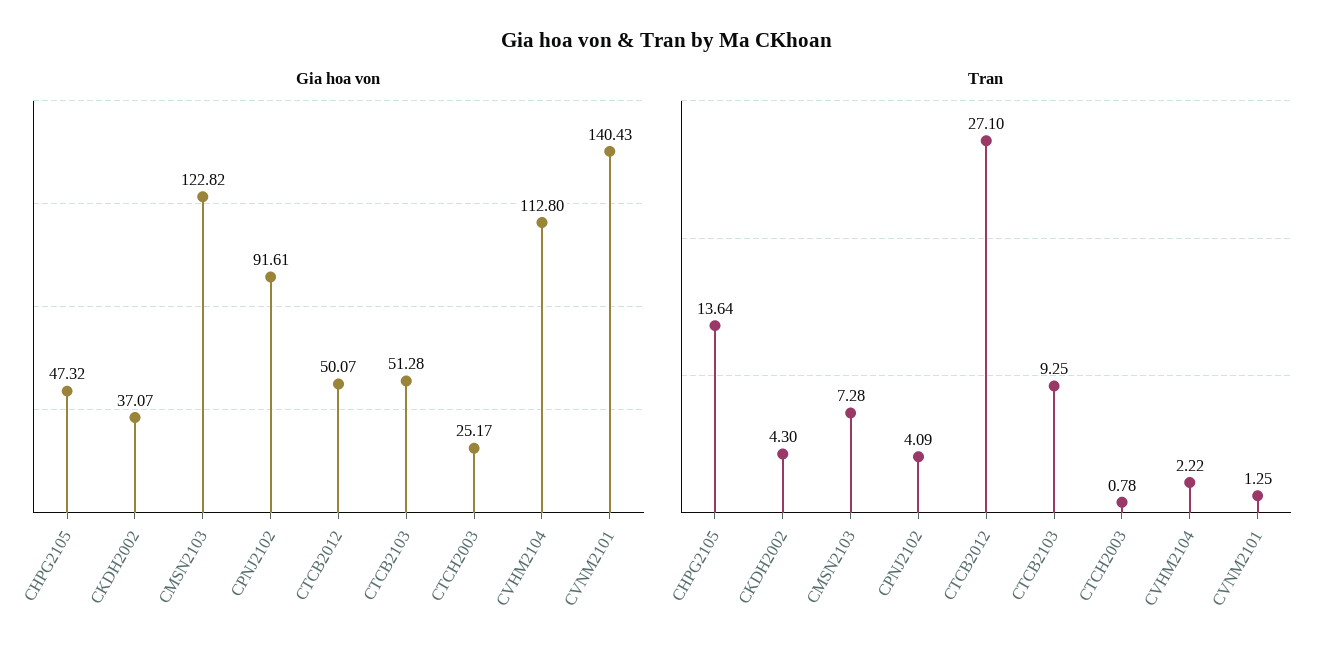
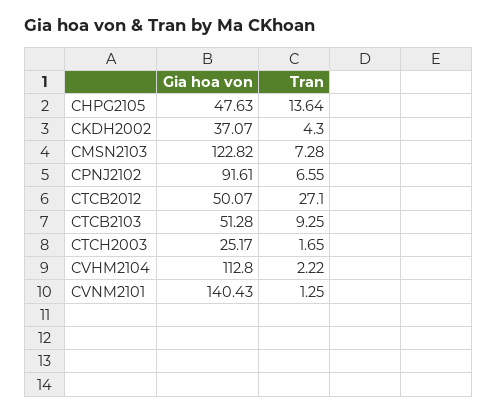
  {
    "Gia hoa von": {
-     "CHPG2105": 47.32,
+     "CHPG2105": 47.63,
      "CKDH2002": 37.07,
      "CMSN2103": 122.82,
      "CPNJ2102": 91.61,
      "CTCB2012": 50.07,
      "CTCB2103": 51.28,
      "CTCH2003": 25.17,
      "CVHM2104": 112.8,
      "CVNM2101": 140.43
    },
    "Tran": {
      "CHPG2105": 13.64,
      "CKDH2002": 4.3,
      "CMSN2103": 7.28,
-     "CPNJ2102": 4.09,
+     "CPNJ2102": 6.55,
      "CTCB2012": 27.1,
      "CTCB2103": 9.25,
-     "CTCH2003": 0.78,
+     "CTCH2003": 1.65,
      "CVHM2104": 2.22,
      "CVNM2101": 1.25
    }
  }

